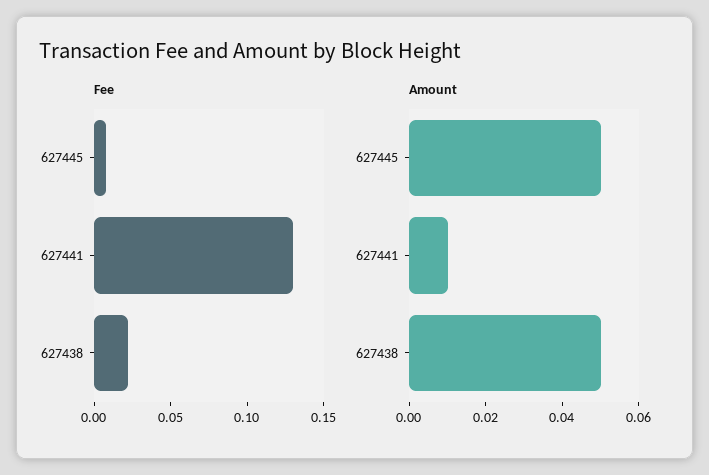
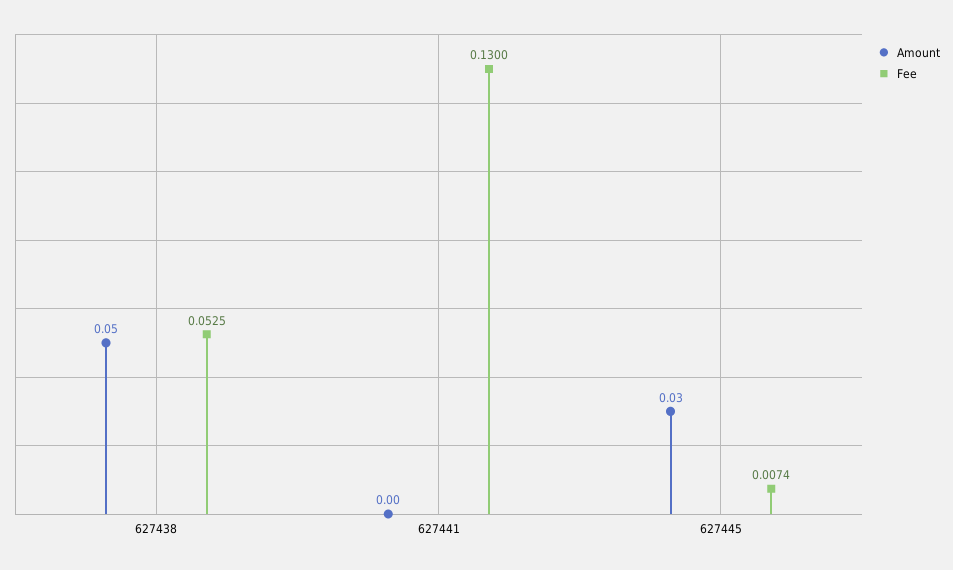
  {
    "Fee": {
      "627445": 0.0074,
      "627441": 0.13,
-     "627438": 0.02
+     "627438": 0.0525
    },
    "Amount": {
-     "627445": 0.05,
+     "627445": 0.03,
-     "627441": 0.01,
+     "627441": 0,
      "627438": 0.05
    }
  }

